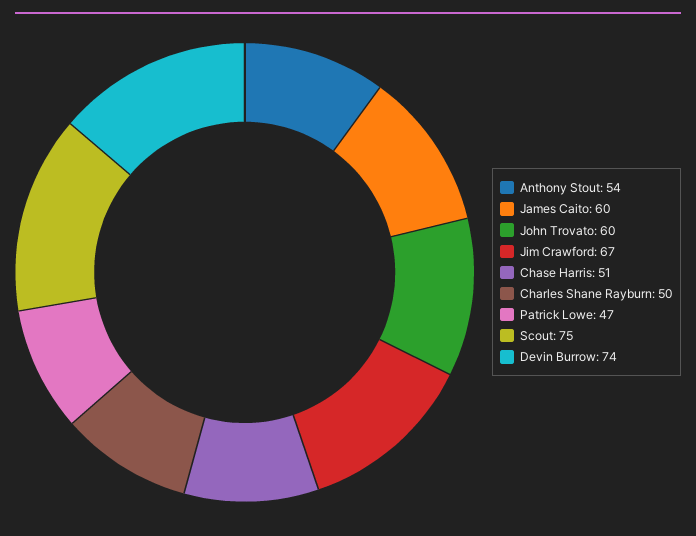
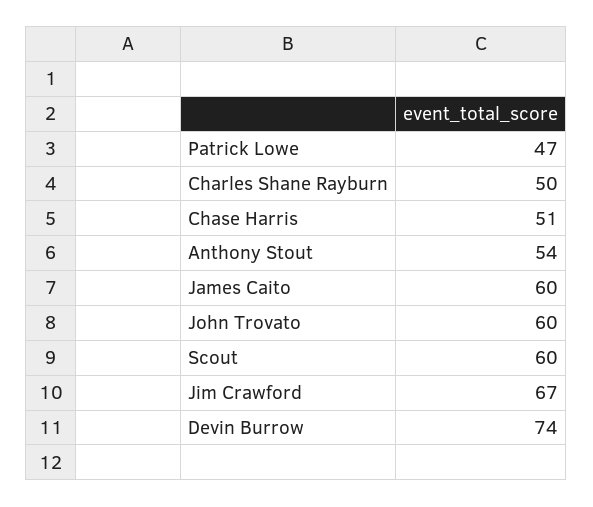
  {
    "Anthony Stout": 54,
    "James Caito": 60,
    "John Trovato": 60,
    "Jim Crawford": 67,
    "Chase Harris": 51,
    "Charles Shane Rayburn": 50,
    "Patrick Lowe": 47,
-   "Scout": 75,
+   "Scout": 60,
    "Devin Burrow": 74
  }

